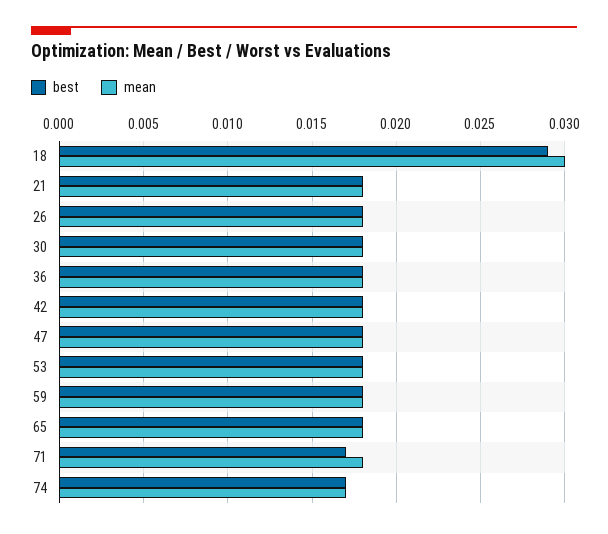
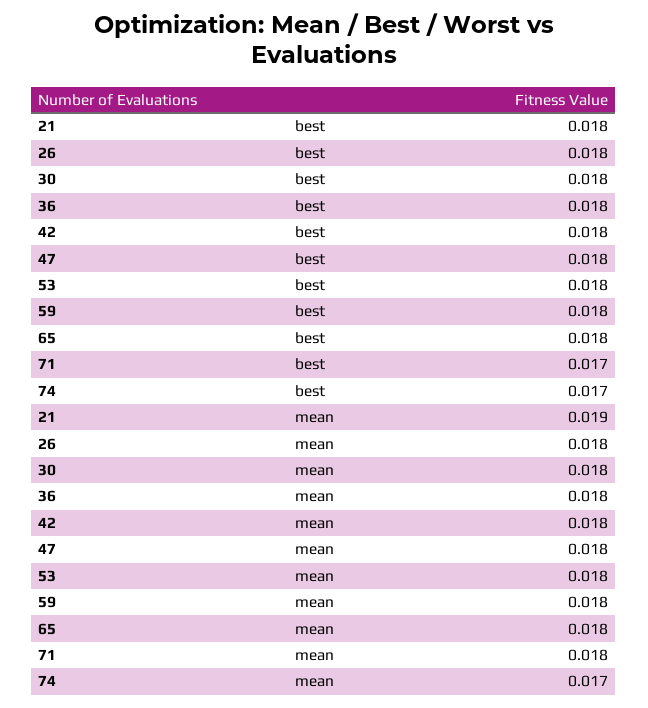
  {
    "best": {
-     "18": 0.029,
      "21": 0.018,
      "26": 0.018,
      "30": 0.018,
      "36": 0.018,
      "42": 0.018,
      "47": 0.018,
      "53": 0.018,
      "59": 0.018,
      "65": 0.018,
      "71": 0.017,
      "74": 0.017
    },
    "mean": {
-     "18": 0.03,
-     "21": 0.018,
+     "21": 0.019,
      "26": 0.018,
      "30": 0.018,
      "36": 0.018,
      "42": 0.018,
      "47": 0.018,
      "53": 0.018,
      "59": 0.018,
      "65": 0.018,
      "71": 0.018,
      "74": 0.017
    }
  }

